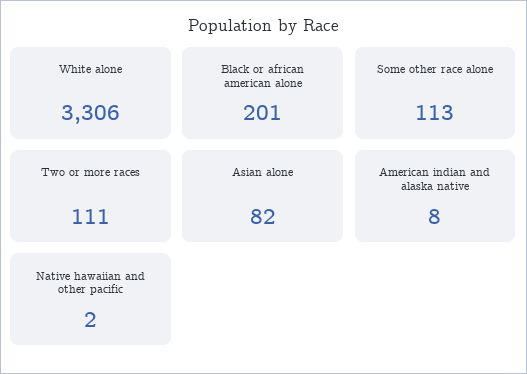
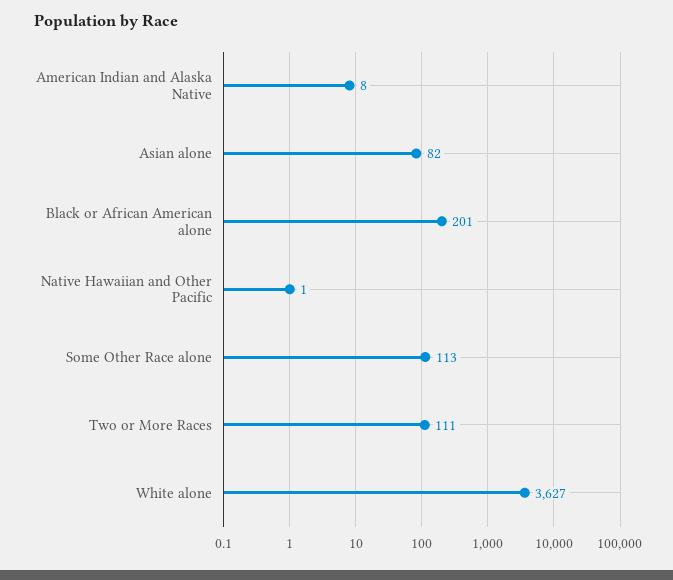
  {
-   "White alone": 3306,
+   "White alone": 3627,
    "Black or african american alone": 201,
    "Some other race alone": 113,
    "Two or more races": 111,
    "Asian alone": 82,
    "American indian and alaska native": 8,
-   "Native hawaiian and other pacific": 2
+   "Native hawaiian and other pacific": 1
  }

